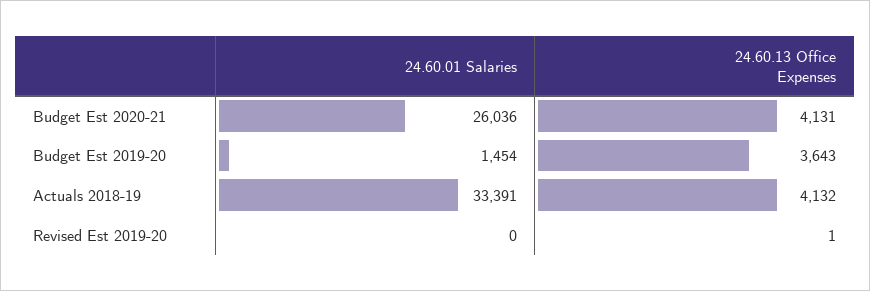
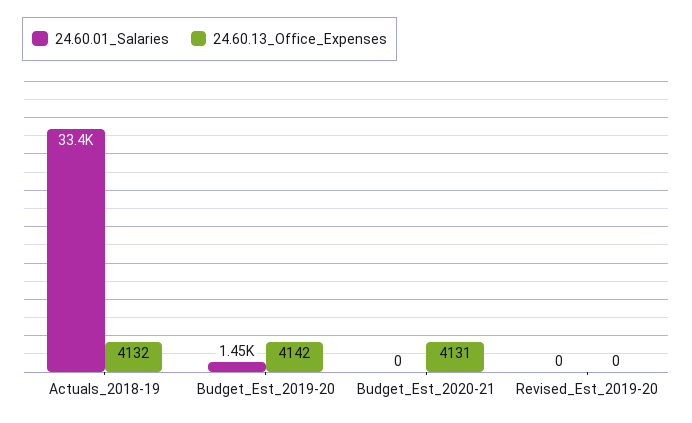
  {
    "24.60.01 Salaries": {
-     "Budget Est 2020-21": 26036,
+     "Budget Est 2020-21": 0,
      "Budget Est 2019-20": 1454,
      "Actuals 2018-19": 33391,
      "Revised Est 2019-20": 0
    },
    "24.60.13 Office Expenses": {
      "Budget Est 2020-21": 4131,
-     "Budget Est 2019-20": 3643,
+     "Budget Est 2019-20": 4142,
      "Actuals 2018-19": 4132,
-     "Revised Est 2019-20": 1
+     "Revised Est 2019-20": 0
    }
  }

